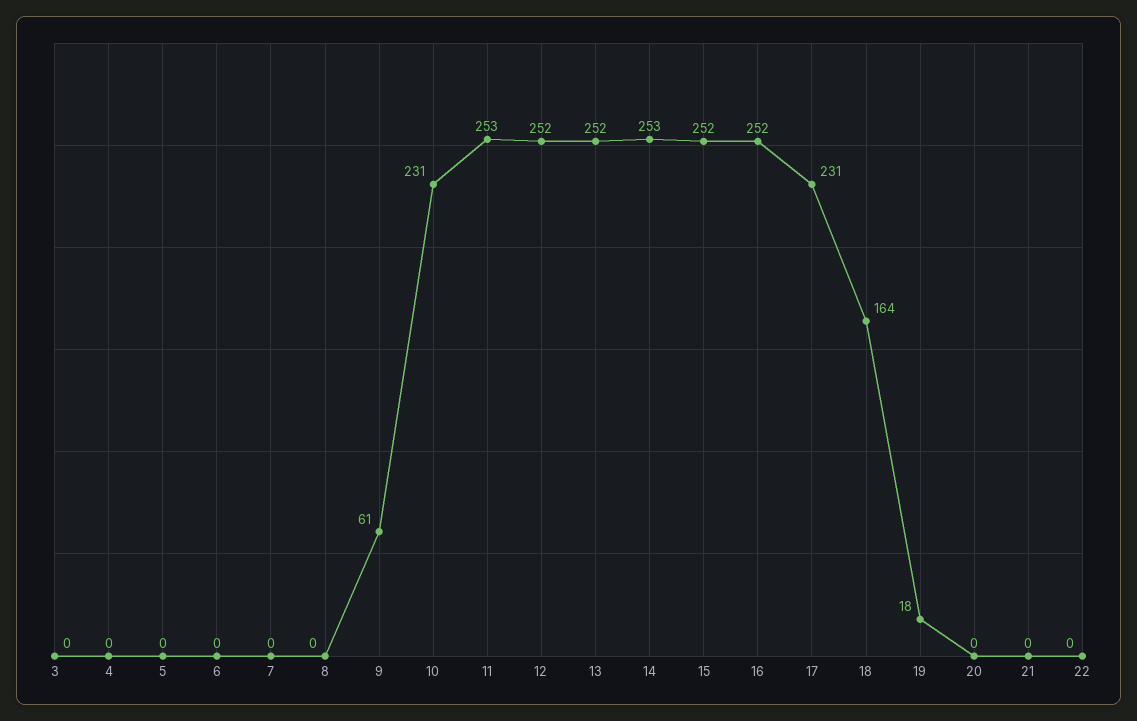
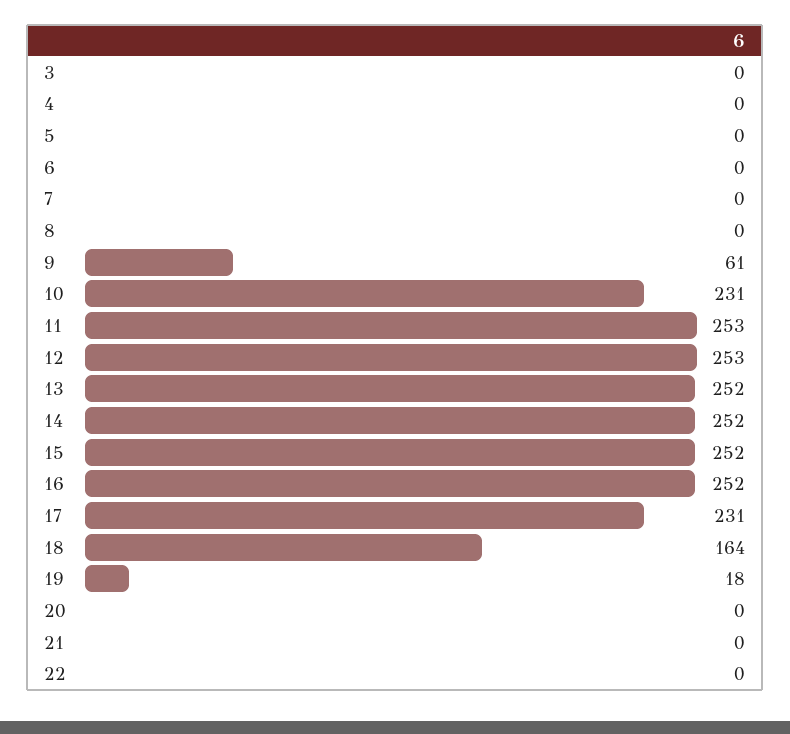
  {
    "3": 0,
    "4": 0,
    "5": 0,
    "6": 0,
    "7": 0,
    "8": 0,
    "9": 61,
    "10": 231,
    "11": 253,
-   "12": 252,
+   "12": 253,
    "13": 252,
-   "14": 253,
+   "14": 252,
    "15": 252,
    "16": 252,
    "17": 231,
    "18": 164,
    "19": 18,
    "20": 0,
    "21": 0,
    "22": 0
  }

